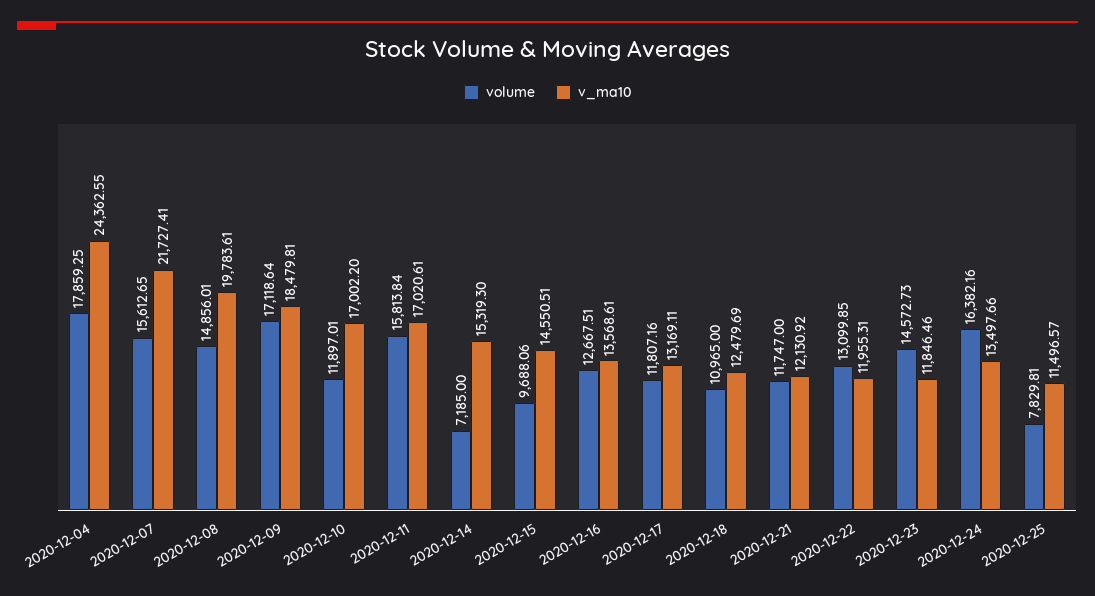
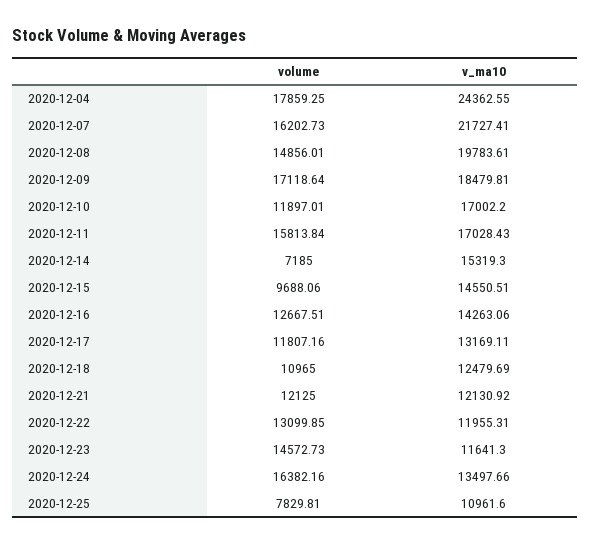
  {
    "volume": {
      "2020-12-04": 17859.25,
-     "2020-12-07": 15612.65,
+     "2020-12-07": 16202.73,
      "2020-12-08": 14856.01,
      "2020-12-09": 17118.64,
      "2020-12-10": 11897.01,
      "2020-12-11": 15813.84,
      "2020-12-14": 7185,
      "2020-12-15": 9688.06,
      "2020-12-16": 12667.51,
      "2020-12-17": 11807.16,
      "2020-12-18": 10965,
-     "2020-12-21": 11747,
+     "2020-12-21": 12125,
      "2020-12-22": 13099.85,
      "2020-12-23": 14572.73,
      "2020-12-24": 16382.16,
      "2020-12-25": 7829.81
    },
    "v_ma10": {
      "2020-12-04": 24362.55,
      "2020-12-07": 21727.41,
      "2020-12-08": 19783.61,
      "2020-12-09": 18479.81,
      "2020-12-10": 17002.2,
-     "2020-12-11": 17020.61,
+     "2020-12-11": 17028.43,
      "2020-12-14": 15319.3,
      "2020-12-15": 14550.51,
-     "2020-12-16": 13568.61,
+     "2020-12-16": 14263.06,
      "2020-12-17": 13169.11,
      "2020-12-18": 12479.69,
      "2020-12-21": 12130.92,
      "2020-12-22": 11955.31,
-     "2020-12-23": 11846.46,
+     "2020-12-23": 11641.3,
      "2020-12-24": 13497.66,
-     "2020-12-25": 11496.57
+     "2020-12-25": 10961.6
    }
  }

